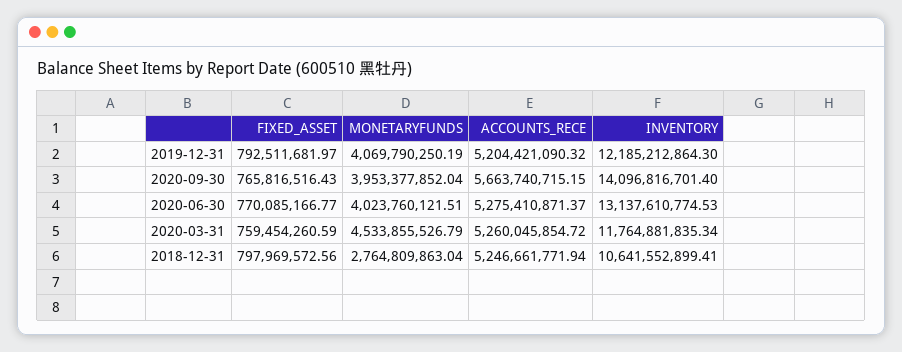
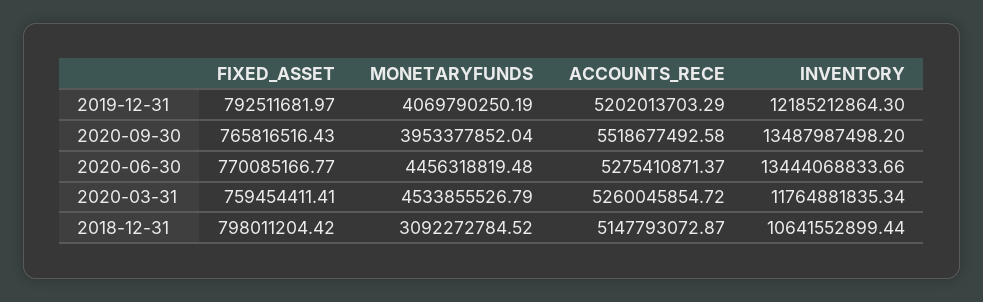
  {
    "FIXED_ASSET": {
      "2019-12-31": 792511681.97,
      "2020-09-30": 765816516.43,
      "2020-06-30": 770085166.77,
-     "2020-03-31": 759454260.59,
+     "2020-03-31": 759454411.41,
-     "2018-12-31": 797969572.56
+     "2018-12-31": 798011204.42
    },
    "MONETARYFUNDS": {
      "2019-12-31": 4069790250.19,
      "2020-09-30": 3953377852.04,
-     "2020-06-30": 4023760121.51,
+     "2020-06-30": 4456318819.48,
      "2020-03-31": 4533855526.79,
-     "2018-12-31": 2764809863.04
+     "2018-12-31": 3092272784.52
    },
    "ACCOUNTS_RECE": {
-     "2019-12-31": 5204421090.32,
+     "2019-12-31": 5202013703.29,
-     "2020-09-30": 5663740715.15,
+     "2020-09-30": 5518677492.58,
      "2020-06-30": 5275410871.37,
      "2020-03-31": 5260045854.72,
-     "2018-12-31": 5246661771.94
+     "2018-12-31": 5147793072.87
    },
    "INVENTORY": {
      "2019-12-31": 12185212864.3,
-     "2020-09-30": 14096816701.4,
+     "2020-09-30": 13487987498.2,
-     "2020-06-30": 13137610774.53,
+     "2020-06-30": 13444068833.66,
      "2020-03-31": 11764881835.34,
-     "2018-12-31": 10641552899.41
+     "2018-12-31": 10641552899.44
    }
  }

